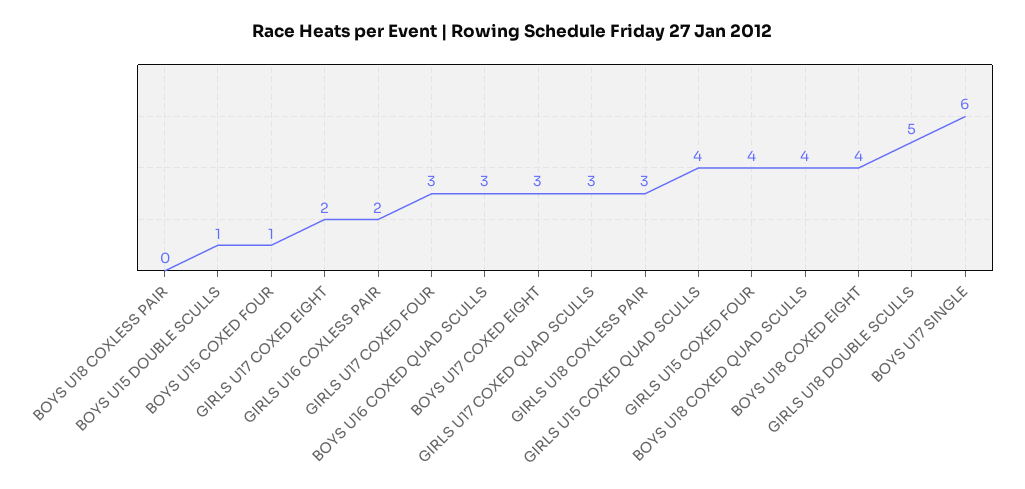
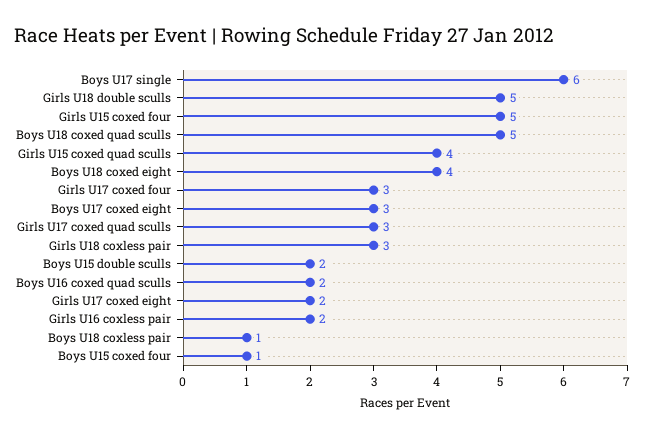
  {
-   "BOYS U18 COXLESS PAIR": 0,
+   "BOYS U18 COXLESS PAIR": 1,
-   "BOYS U15 DOUBLE SCULLS": 1,
+   "BOYS U15 DOUBLE SCULLS": 2,
    "BOYS U15 COXED FOUR": 1,
    "GIRLS U17 COXED EIGHT": 2,
    "GIRLS U16 COXLESS PAIR": 2,
    "GIRLS U17 COXED FOUR": 3,
-   "BOYS U16 COXED QUAD SCULLS": 3,
+   "BOYS U16 COXED QUAD SCULLS": 2,
    "BOYS U17 COXED EIGHT": 3,
    "GIRLS U17 COXED QUAD SCULLS": 3,
    "GIRLS U18 COXLESS PAIR": 3,
    "GIRLS U15 COXED QUAD SCULLS": 4,
-   "GIRLS U15 COXED FOUR": 4,
+   "GIRLS U15 COXED FOUR": 5,
-   "BOYS U18 COXED QUAD SCULLS": 4,
+   "BOYS U18 COXED QUAD SCULLS": 5,
    "BOYS U18 COXED EIGHT": 4,
    "GIRLS U18 DOUBLE SCULLS": 5,
    "BOYS U17 SINGLE": 6
  }

